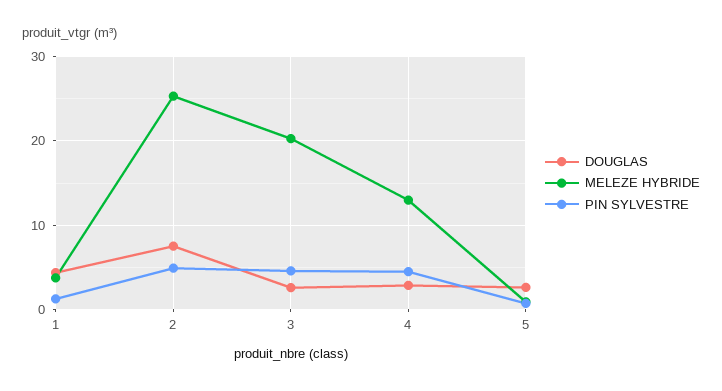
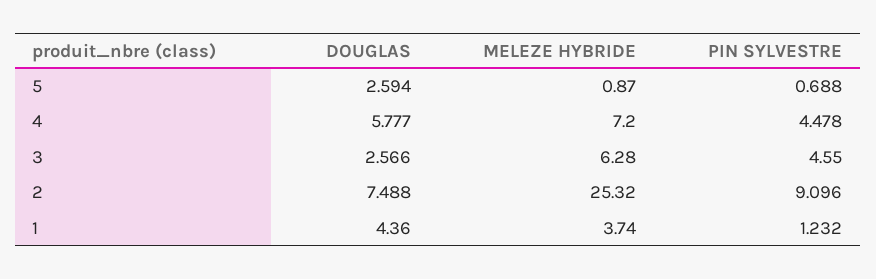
  {
    "DOUGLAS": {
      "1": 4.36,
      "2": 7.488,
      "3": 2.566,
-     "4": 3,
+     "4": 5.777,
      "5": 2.594
    },
    "MELEZE HYBRIDE": {
      "1": 3.74,
      "2": 25.32,
-     "3": 20,
+     "3": 6.28,
-     "4": 13,
+     "4": 7.2,
      "5": 0.87
    },
    "PIN SYLVESTRE": {
      "1": 1.232,
-     "2": 5,
+     "2": 9.096,
      "3": 4.55,
      "4": 4.478,
      "5": 0.688
    }
  }

